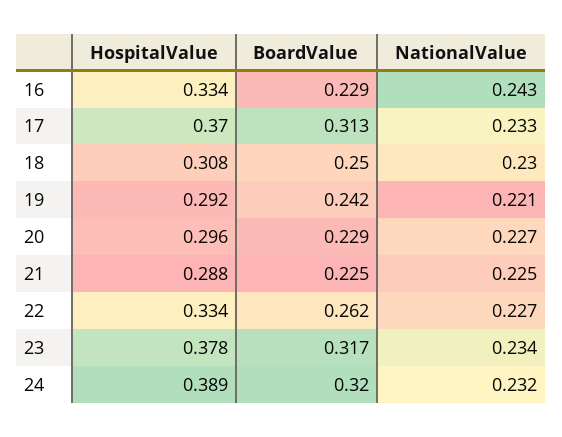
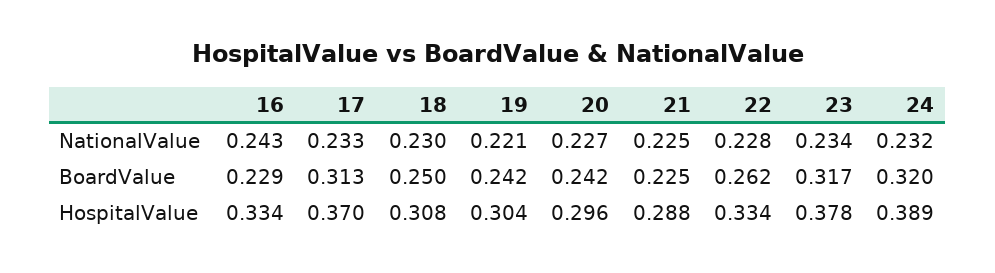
  {
    "HospitalValue": {
      "16": 0.334,
      "17": 0.37,
      "18": 0.308,
-     "19": 0.292,
+     "19": 0.304,
      "20": 0.296,
      "21": 0.288,
      "22": 0.334,
      "23": 0.378,
      "24": 0.389
    },
    "BoardValue": {
      "16": 0.229,
      "17": 0.313,
      "18": 0.25,
      "19": 0.242,
-     "20": 0.229,
+     "20": 0.242,
      "21": 0.225,
      "22": 0.262,
      "23": 0.317,
      "24": 0.32
    },
    "NationalValue": {
      "16": 0.243,
      "17": 0.233,
      "18": 0.23,
      "19": 0.221,
      "20": 0.227,
      "21": 0.225,
-     "22": 0.227,
+     "22": 0.228,
      "23": 0.234,
      "24": 0.232
    }
  }

